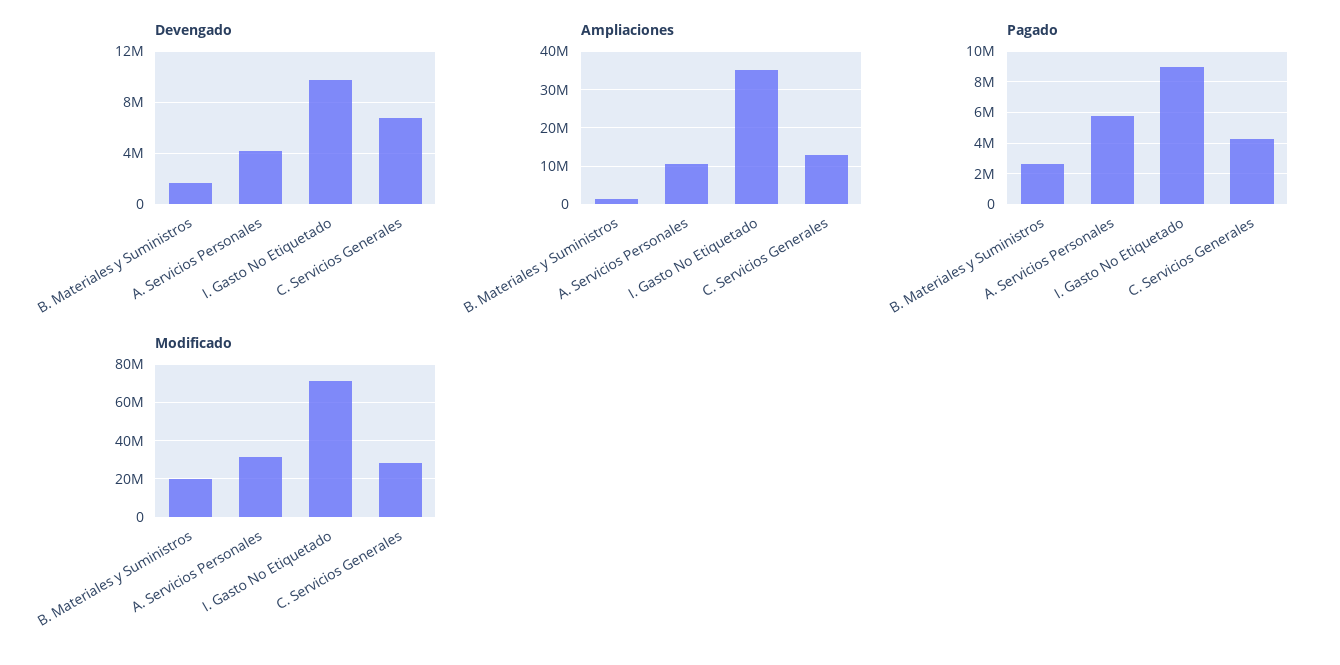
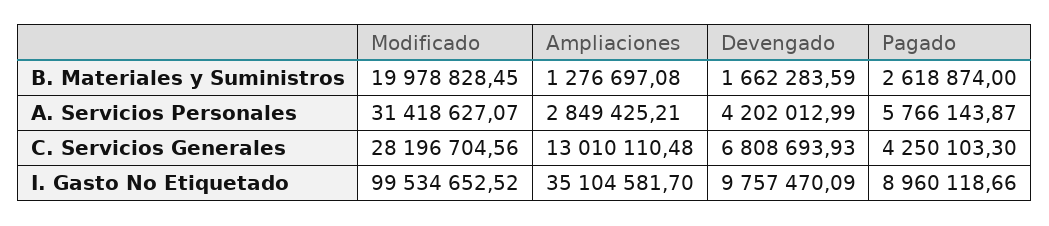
  {
    "Devengado": {
      "B. Materiales y Suministros": 1662283.59,
      "A. Servicios Personales": 4202012.99,
      "I. Gasto No Etiquetado": 9757470.09,
      "C. Servicios Generales": 6808693.93
    },
    "Ampliaciones": {
      "B. Materiales y Suministros": 1276697.08,
-     "A. Servicios Personales": 10000000,
+     "A. Servicios Personales": 2849425.21,
      "I. Gasto No Etiquetado": 35104581.7,
      "C. Servicios Generales": 13010110.48
    },
    "Pagado": {
      "B. Materiales y Suministros": 2618874,
      "A. Servicios Personales": 5766143.87,
      "I. Gasto No Etiquetado": 8960118.66,
      "C. Servicios Generales": 4250103.3
    },
    "Modificado": {
      "B. Materiales y Suministros": 19978828.45,
      "A. Servicios Personales": 31418627.07,
-     "I. Gasto No Etiquetado": 70000000,
+     "I. Gasto No Etiquetado": 99534652.52,
      "C. Servicios Generales": 28196704.56
    }
  }

